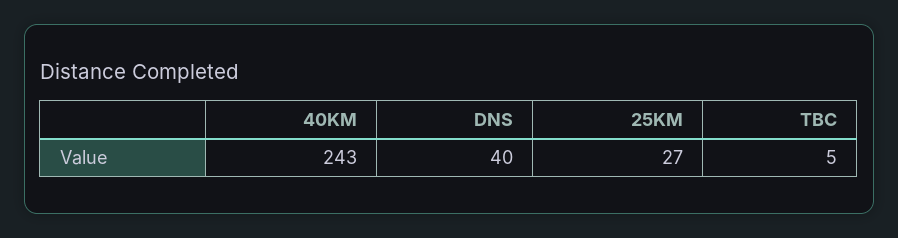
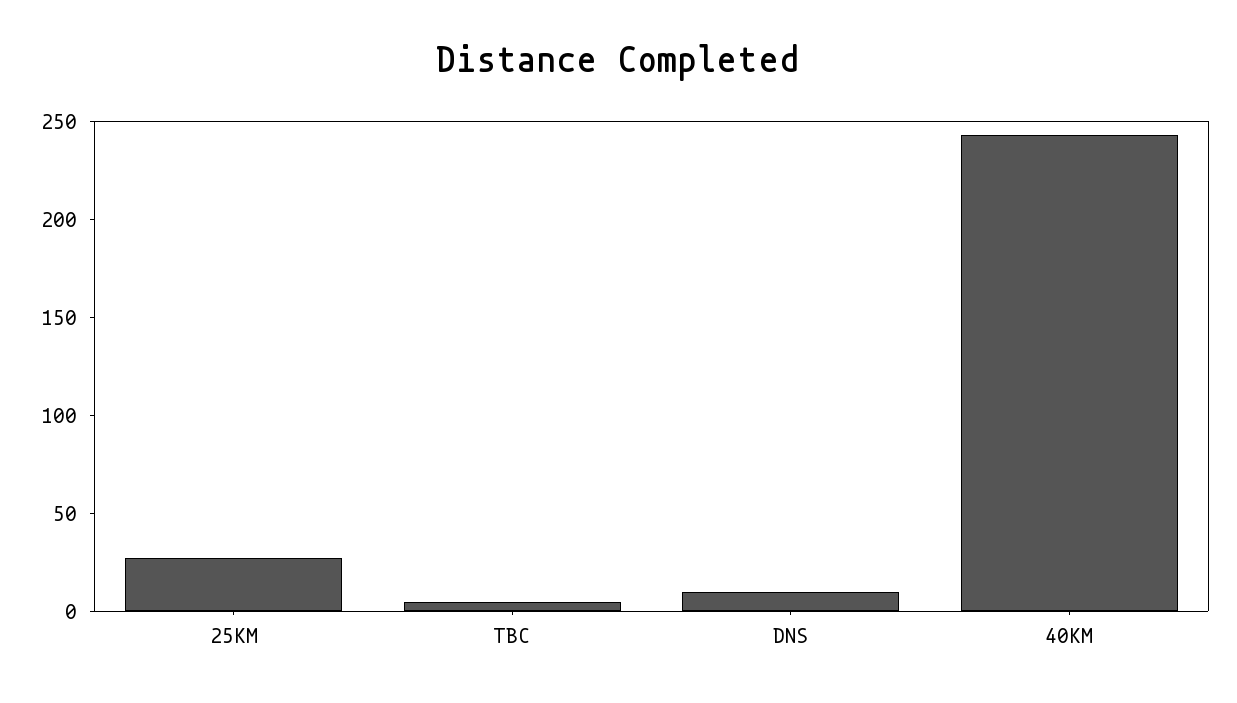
  {
    "40KM": 243,
-   "DNS": 40,
+   "DNS": 10,
    "25KM": 27,
    "TBC": 5
  }

